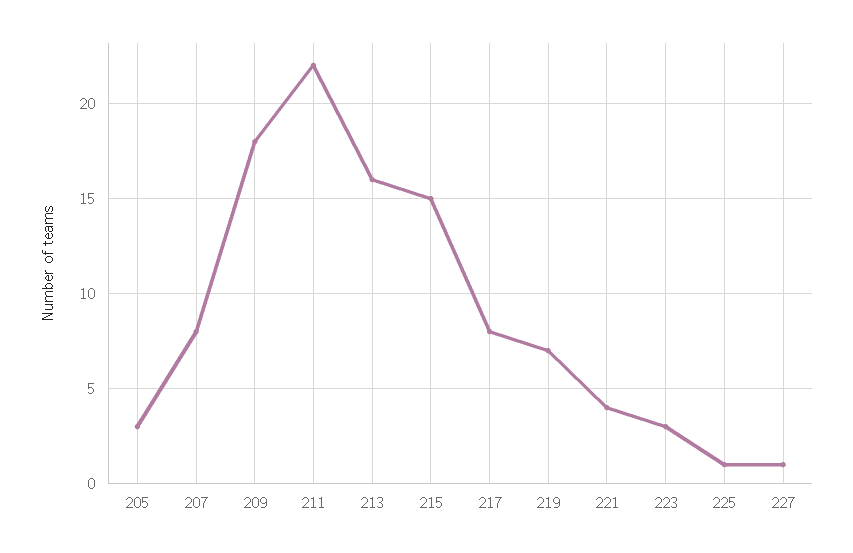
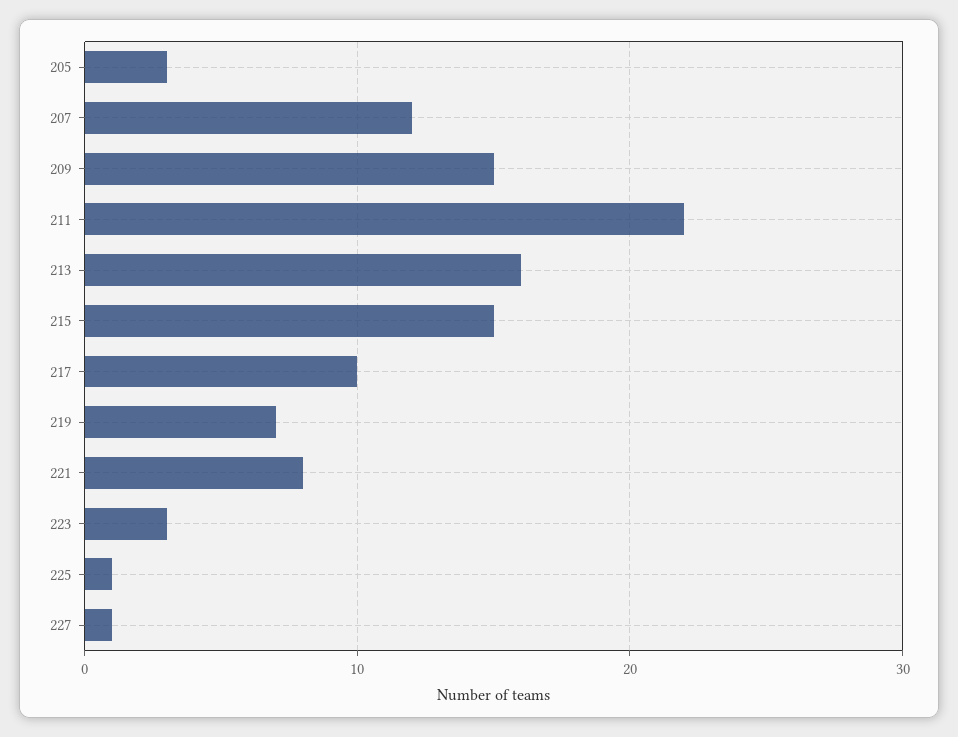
  {
    "205": 3,
-   "207": 8,
+   "207": 12,
-   "209": 18,
+   "209": 15,
    "211": 22,
    "213": 16,
    "215": 15,
-   "217": 8,
+   "217": 10,
    "219": 7,
-   "221": 4,
+   "221": 8,
    "223": 3,
    "225": 1,
    "227": 1
  }

